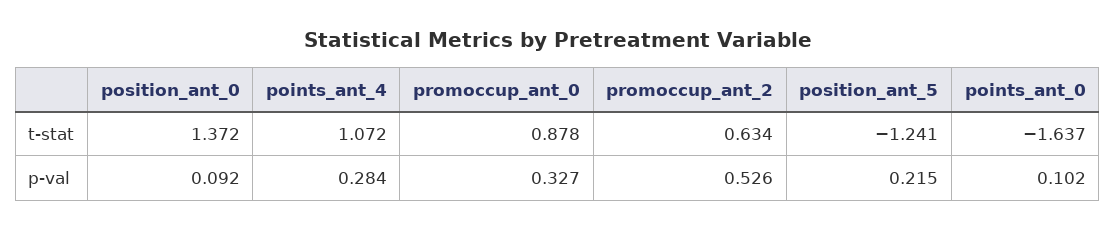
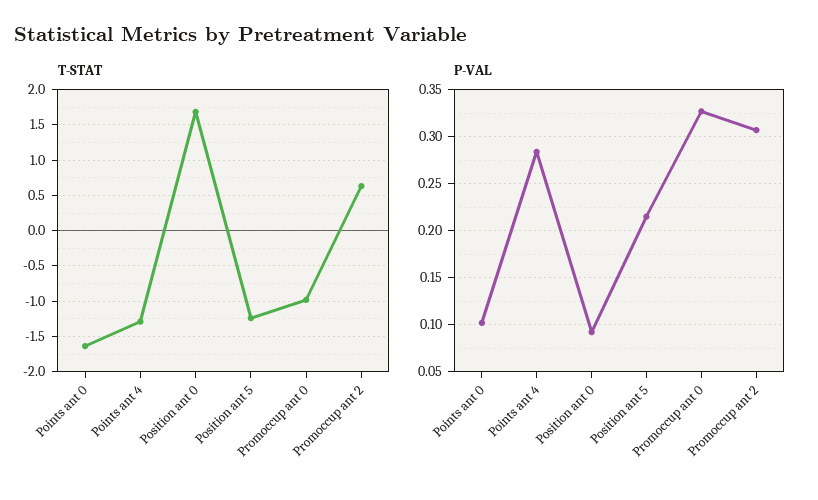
  {
    "t-stat": {
-     "position_ant_0": 1.372,
+     "position_ant_0": 1.7,
-     "points_ant_4": 1.072,
+     "points_ant_4": -1.3,
-     "promoccup_ant_0": 0.878,
+     "promoccup_ant_0": -1,
      "promoccup_ant_2": 0.634,
      "position_ant_5": -1.241,
      "points_ant_0": -1.637
    },
    "p-val": {
      "position_ant_0": 0.092,
      "points_ant_4": 0.284,
      "promoccup_ant_0": 0.327,
-     "promoccup_ant_2": 0.526,
+     "promoccup_ant_2": 0.31,
      "position_ant_5": 0.215,
      "points_ant_0": 0.102
    }
  }

